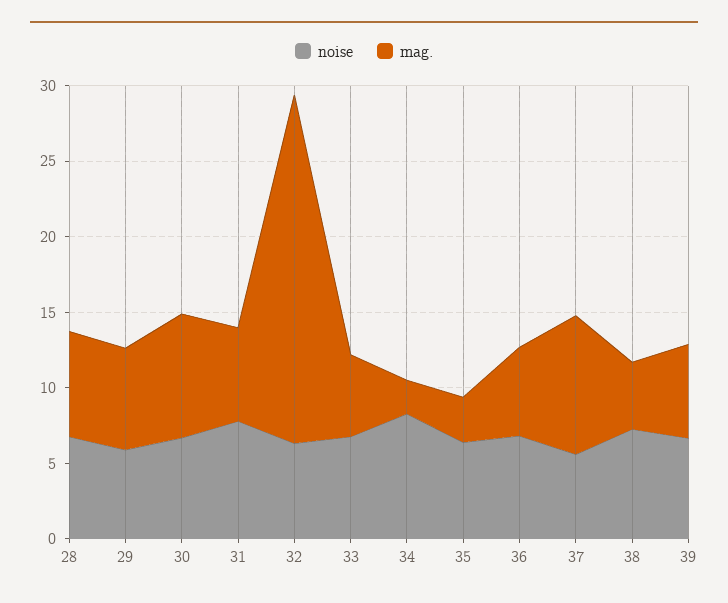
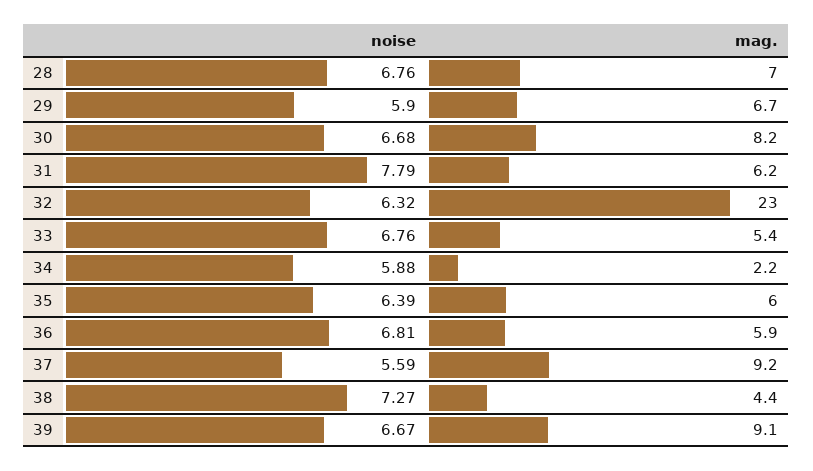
  {
    "noise": {
      "28": 6.76,
      "29": 5.9,
      "30": 6.68,
      "31": 7.79,
      "32": 6.32,
      "33": 6.76,
-     "34": 8,
+     "34": 5.88,
      "35": 6.39,
      "36": 6.81,
      "37": 5.59,
      "38": 7.27,
      "39": 6.67
    },
    "mag.": {
      "28": 7,
      "29": 6.7,
      "30": 8.2,
      "31": 6.2,
      "32": 23,
      "33": 5.4,
      "34": 2.2,
-     "35": 3,
+     "35": 6,
      "36": 5.9,
      "37": 9.2,
      "38": 4.4,
-     "39": 6
+     "39": 9.1
    }
  }

